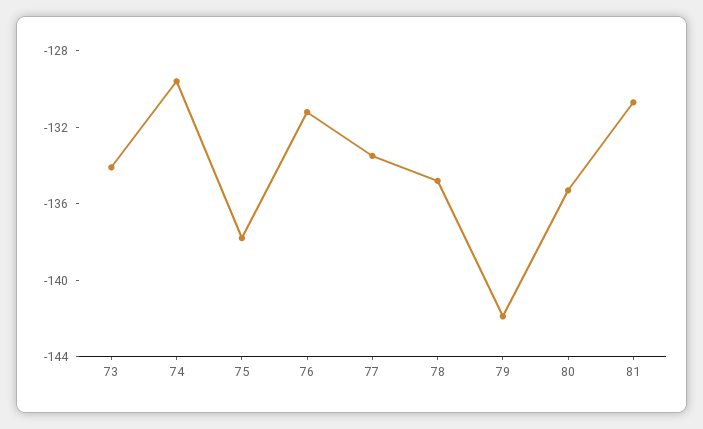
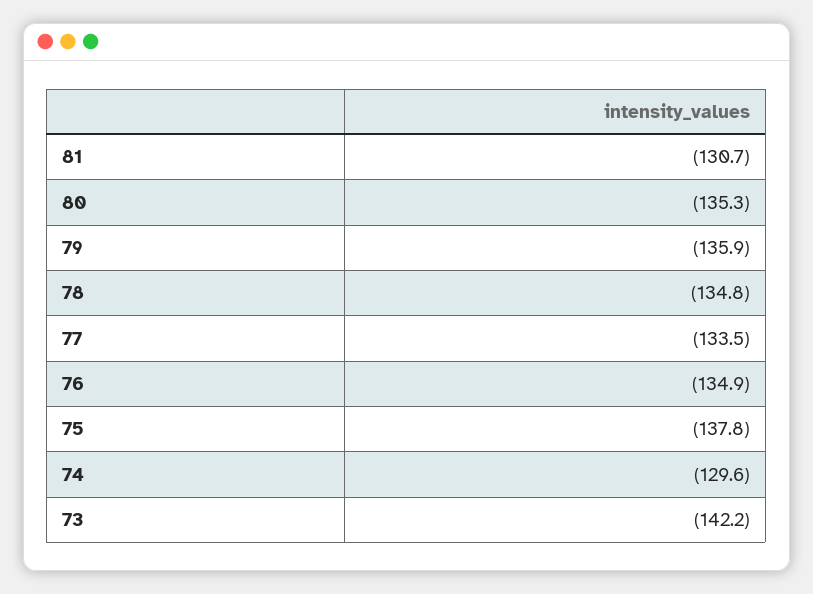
  {
-   "73": -134,
+   "73": -142.2,
    "74": -129.6,
    "75": -137.8,
-   "76": -131,
+   "76": -134.9,
    "77": -133.5,
    "78": -134.8,
-   "79": -142,
+   "79": -135.9,
    "80": -135.3,
    "81": -130.7
  }

